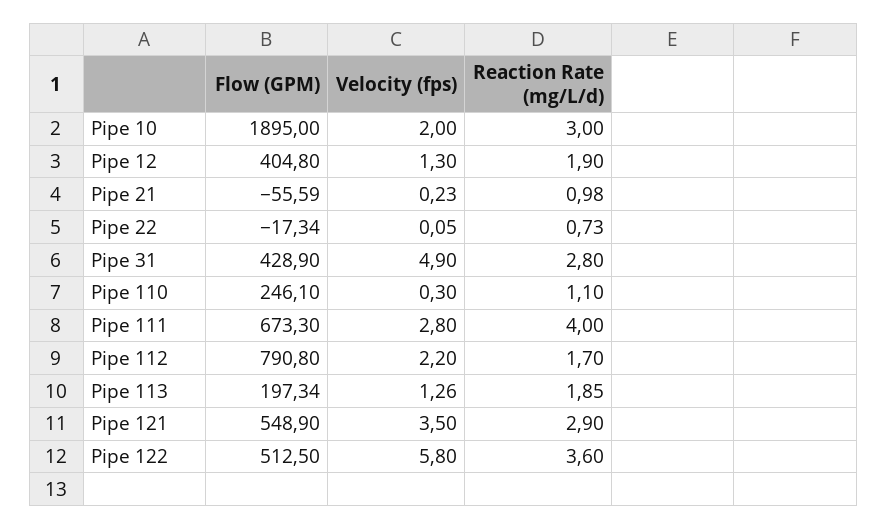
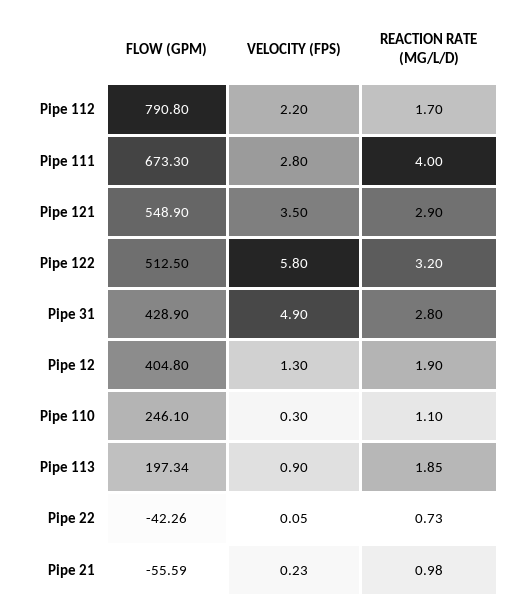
  {
    "Flow (GPM)": {
-     "Pipe 10": 1895,
      "Pipe 12": 404.8,
      "Pipe 21": -55.59,
-     "Pipe 22": -17.34,
+     "Pipe 22": -42.26,
      "Pipe 31": 428.9,
      "Pipe 110": 246.1,
      "Pipe 111": 673.3,
      "Pipe 112": 790.8,
      "Pipe 113": 197.34,
      "Pipe 121": 548.9,
      "Pipe 122": 512.5
    },
    "Velocity (fps)": {
-     "Pipe 10": 2,
      "Pipe 12": 1.3,
      "Pipe 21": 0.23,
      "Pipe 22": 0.05,
      "Pipe 31": 4.9,
      "Pipe 110": 0.3,
      "Pipe 111": 2.8,
      "Pipe 112": 2.2,
-     "Pipe 113": 1.26,
+     "Pipe 113": 0.9,
      "Pipe 121": 3.5,
      "Pipe 122": 5.8
    },
    "Reaction Rate (mg/L/d)": {
-     "Pipe 10": 3,
      "Pipe 12": 1.9,
      "Pipe 21": 0.98,
      "Pipe 22": 0.73,
      "Pipe 31": 2.8,
      "Pipe 110": 1.1,
      "Pipe 111": 4,
      "Pipe 112": 1.7,
      "Pipe 113": 1.85,
      "Pipe 121": 2.9,
-     "Pipe 122": 3.6
+     "Pipe 122": 3.2
    }
  }

